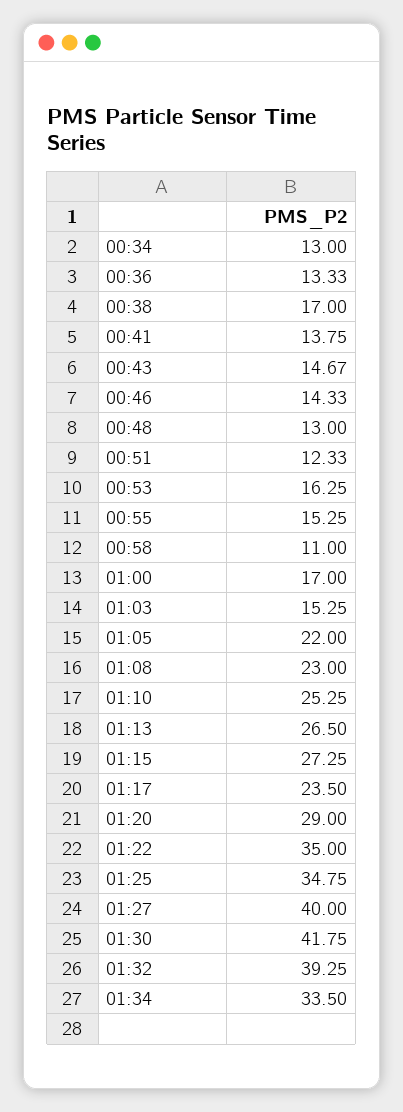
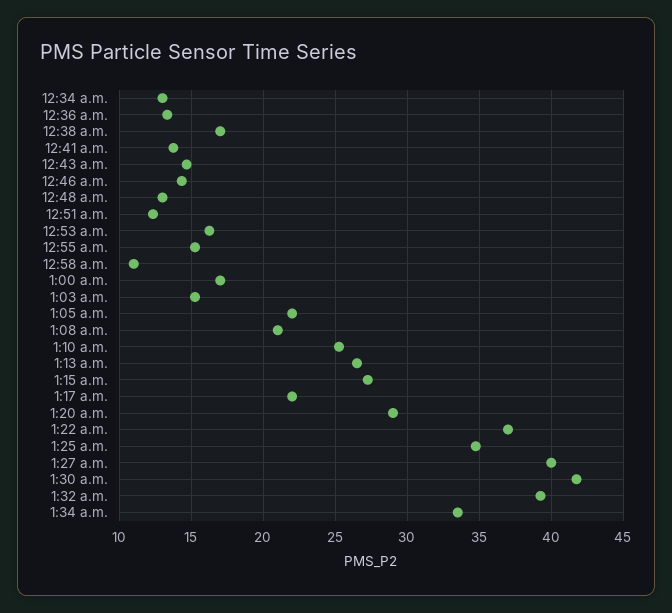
  {
    "00:34": 13,
    "00:36": 13.33,
    "00:38": 17,
    "00:41": 13.75,
    "00:43": 14.67,
    "00:46": 14.33,
    "00:48": 13,
    "00:51": 12.33,
    "00:53": 16.25,
    "00:55": 15.25,
    "00:58": 11,
    "01:00": 17,
    "01:03": 15.25,
    "01:05": 22,
-   "01:08": 23,
+   "01:08": 21,
    "01:10": 25.25,
    "01:13": 26.5,
    "01:15": 27.25,
-   "01:17": 23.5,
+   "01:17": 22,
    "01:20": 29,
-   "01:22": 35,
+   "01:22": 37,
    "01:25": 34.75,
    "01:27": 40,
    "01:30": 41.75,
    "01:32": 39.25,
    "01:34": 33.5
  }

